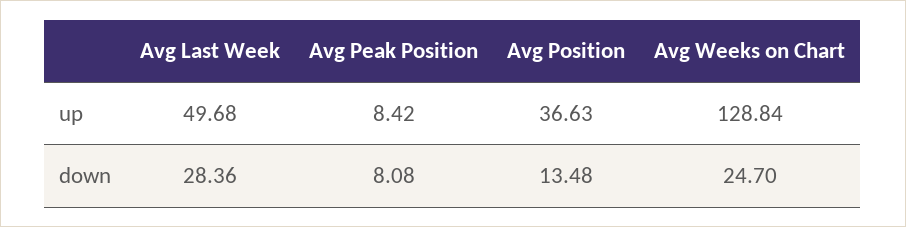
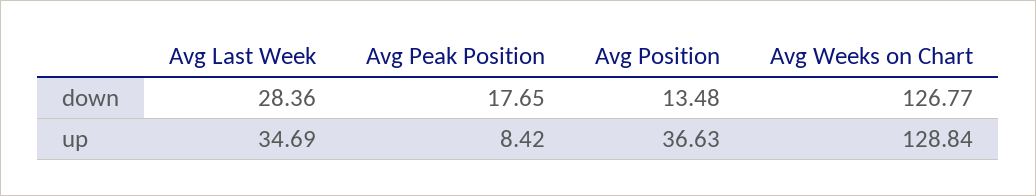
  {
    "Avg Last Week": {
-     "up": 49.68,
+     "up": 34.69,
      "down": 28.36
    },
    "Avg Peak Position": {
      "up": 8.42,
-     "down": 8.08
+     "down": 17.65
    },
    "Avg Position": {
      "up": 36.63,
      "down": 13.48
    },
    "Avg Weeks on Chart": {
      "up": 128.84,
-     "down": 24.7
+     "down": 126.77
    }
  }

